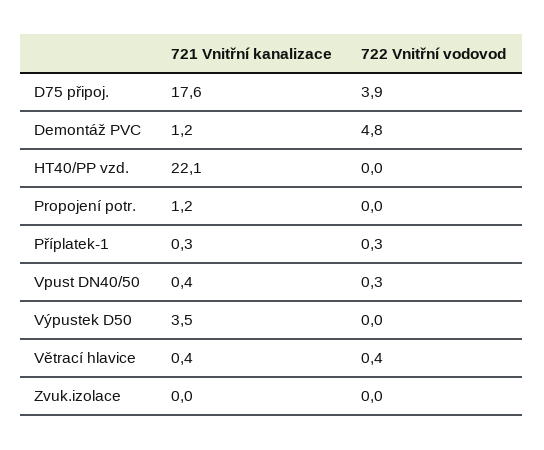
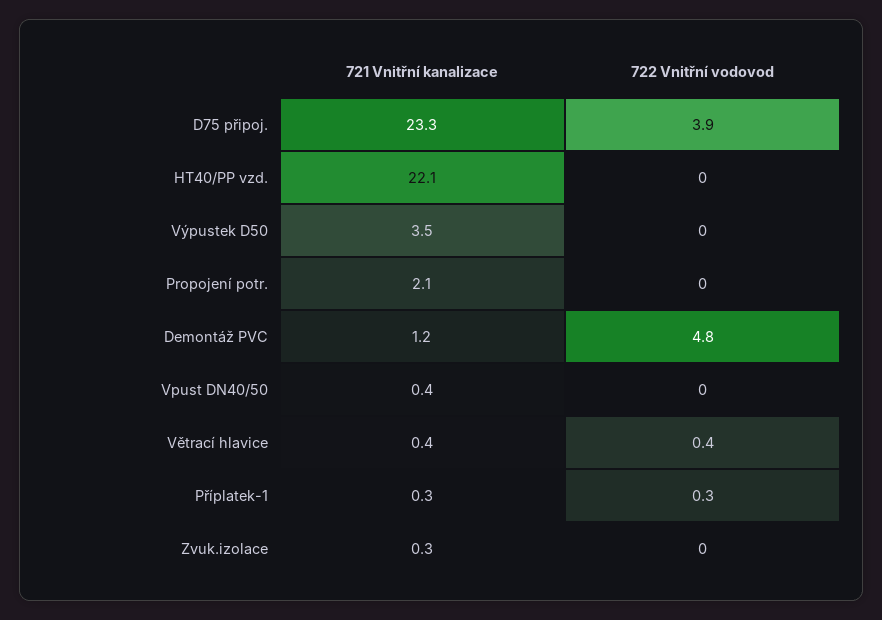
  {
    "721 Vnitřní kanalizace": {
-     "D75 připoj.": 17.6,
+     "D75 připoj.": 23.3,
      "Demontáž PVC": 1.2,
      "HT40/PP vzd.": 22.1,
-     "Propojení potr.": 1.2,
+     "Propojení potr.": 2.1,
      "Příplatek-1": 0.3,
      "Vpust DN40/50": 0.4,
      "Výpustek D50": 3.5,
      "Větrací hlavice": 0.4,
-     "Zvuk.izolace": 0
+     "Zvuk.izolace": 0.3
    },
    "722 Vnitřní vodovod": {
      "D75 připoj.": 3.9,
      "Demontáž PVC": 4.8,
      "HT40/PP vzd.": 0,
      "Propojení potr.": 0,
      "Příplatek-1": 0.3,
-     "Vpust DN40/50": 0.3,
+     "Vpust DN40/50": 0,
      "Výpustek D50": 0,
      "Větrací hlavice": 0.4,
      "Zvuk.izolace": 0
    }
  }

